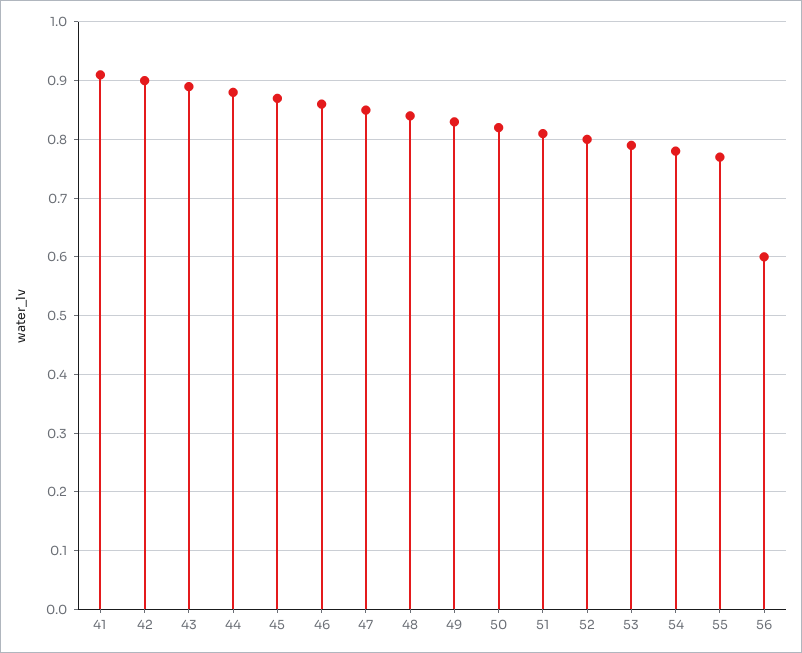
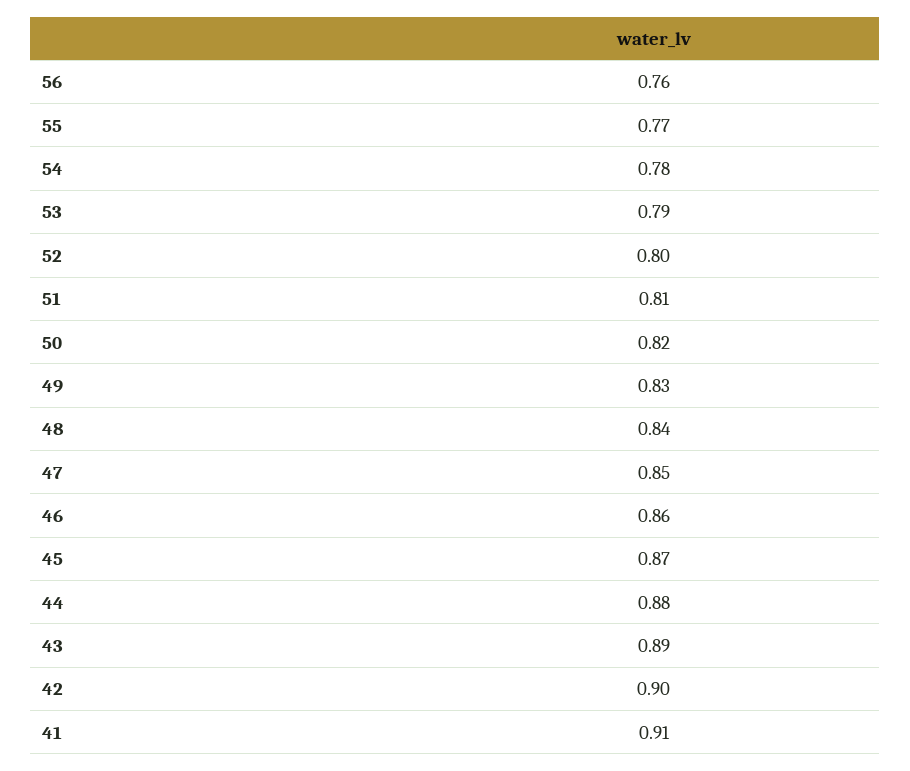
  {
    "41": 0.91,
    "42": 0.9,
    "43": 0.89,
    "44": 0.88,
    "45": 0.87,
    "46": 0.86,
    "47": 0.85,
    "48": 0.84,
    "49": 0.83,
    "50": 0.82,
    "51": 0.81,
    "52": 0.8,
    "53": 0.79,
    "54": 0.78,
    "55": 0.77,
-   "56": 0.6
+   "56": 0.76
  }

